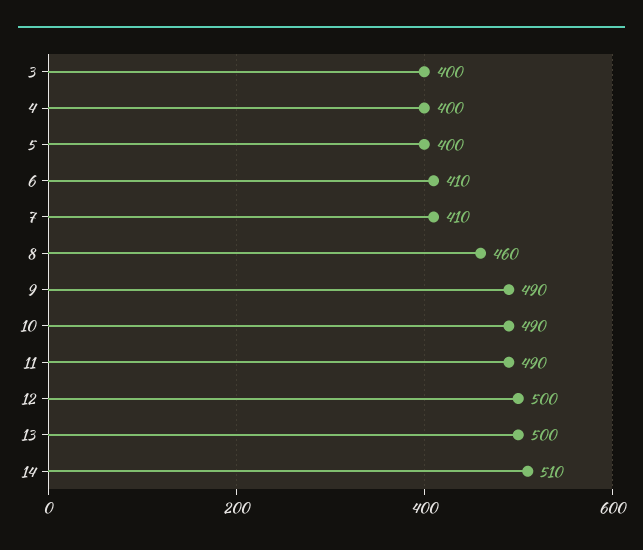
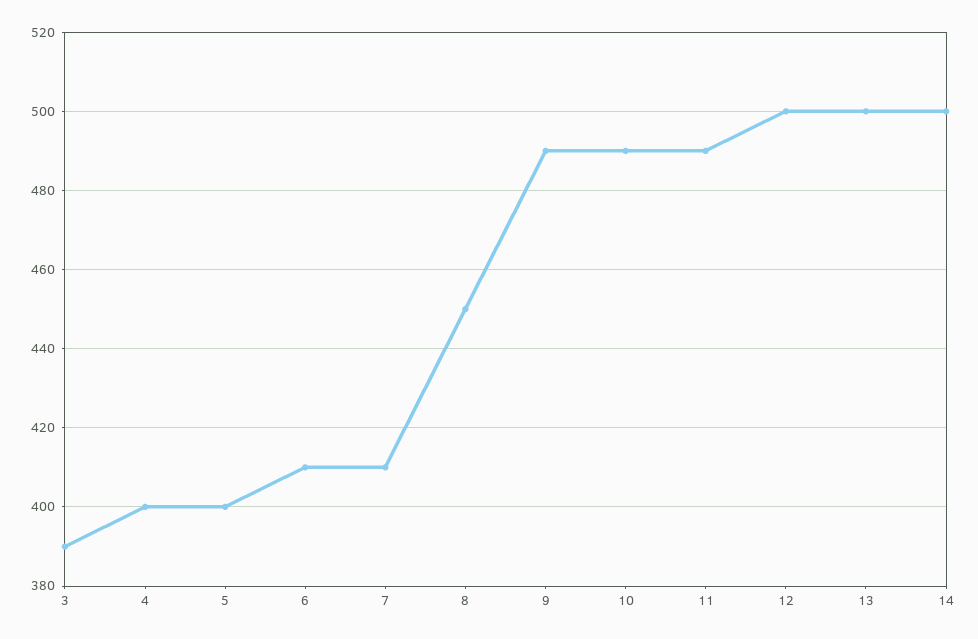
  {
-   "3": 400,
+   "3": 390,
    "4": 400,
    "5": 400,
    "6": 410,
    "7": 410,
-   "8": 460,
+   "8": 450,
    "9": 490,
    "10": 490,
    "11": 490,
    "12": 500,
    "13": 500,
-   "14": 510
+   "14": 500
  }

